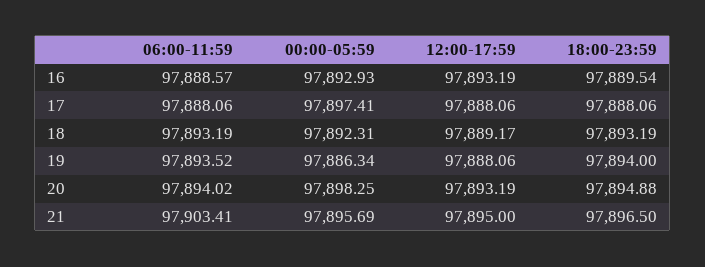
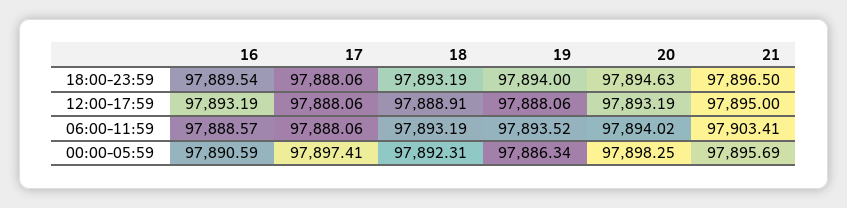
  {
    "06:00-11:59": {
      "16": 97888.57,
      "17": 97888.06,
      "18": 97893.19,
      "19": 97893.52,
      "20": 97894.02,
      "21": 97903.41
    },
    "00:00-05:59": {
-     "16": 97892.93,
+     "16": 97890.59,
      "17": 97897.41,
      "18": 97892.31,
      "19": 97886.34,
      "20": 97898.25,
      "21": 97895.69
    },
    "12:00-17:59": {
      "16": 97893.19,
      "17": 97888.06,
-     "18": 97889.17,
+     "18": 97888.91,
      "19": 97888.06,
      "20": 97893.19,
      "21": 97895
    },
    "18:00-23:59": {
      "16": 97889.54,
      "17": 97888.06,
      "18": 97893.19,
      "19": 97894,
-     "20": 97894.88,
+     "20": 97894.63,
      "21": 97896.5
    }
  }

